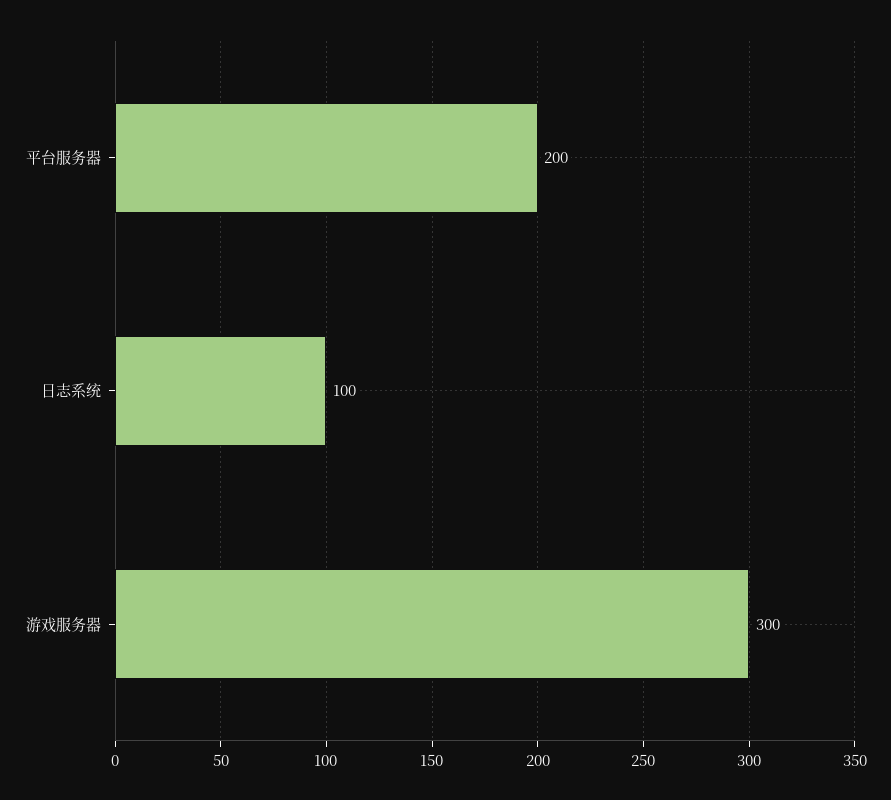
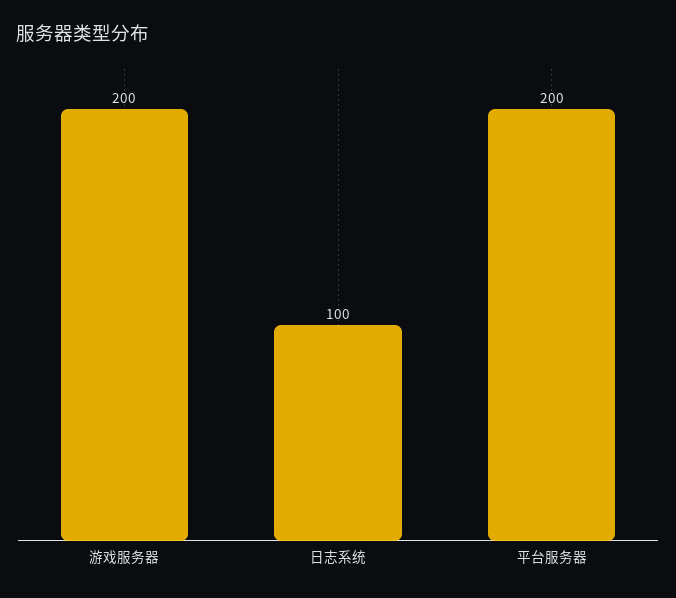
  {
    "平台服务器": 200,
    "日志系统": 100,
-   "游戏服务器": 300
+   "游戏服务器": 200
  }

